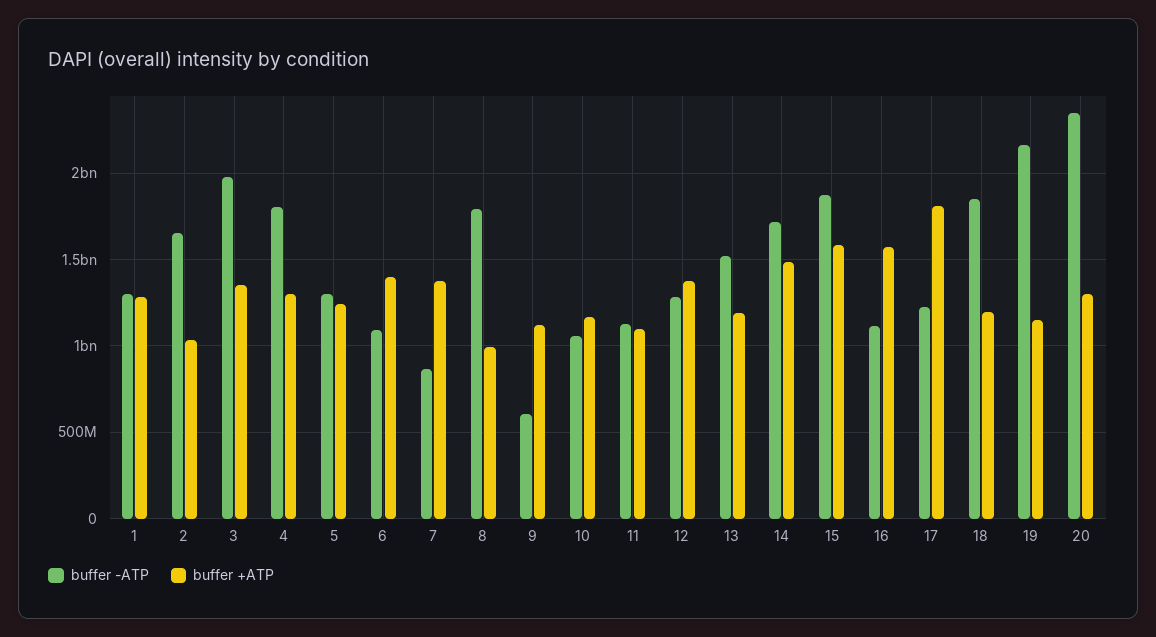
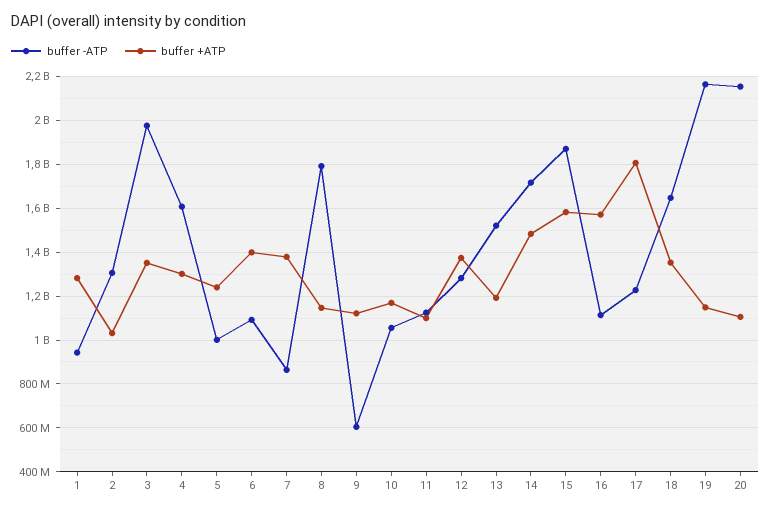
  {
    "buffer -ATP": {
-     "1": 1300000000,
+     "1": 950000000,
-     "2": 1650000000,
+     "2": 1300000000,
      "3": 2000000000,
-     "4": 1800000000,
+     "4": 1600000000,
-     "5": 1300000000,
+     "5": 1000000000,
      "6": 1100000000,
      "7": 850000000,
      "8": 1800000000,
      "9": 600000000,
      "10": 1050000000,
      "11": 1100000000,
      "12": 1300000000,
      "13": 1500000000,
      "14": 1700000000,
      "15": 1850000000,
      "16": 1100000000,
      "17": 1250000000,
-     "18": 1850000000,
+     "18": 1650000000,
      "19": 2150000000,
-     "20": 2350000000
+     "20": 2150000000
    },
    "buffer +ATP": {
      "1": 1300000000,
      "2": 1050000000,
      "3": 1350000000,
      "4": 1300000000,
      "5": 1250000000,
      "6": 1400000000,
      "7": 1400000000,
-     "8": 1000000000,
+     "8": 1150000000,
      "9": 1100000000,
      "10": 1150000000,
      "11": 1100000000,
      "12": 1350000000,
      "13": 1200000000,
      "14": 1500000000,
      "15": 1600000000,
      "16": 1550000000,
      "17": 1800000000,
-     "18": 1200000000,
+     "18": 1350000000,
      "19": 1150000000,
-     "20": 1300000000
+     "20": 1100000000
    }
  }

